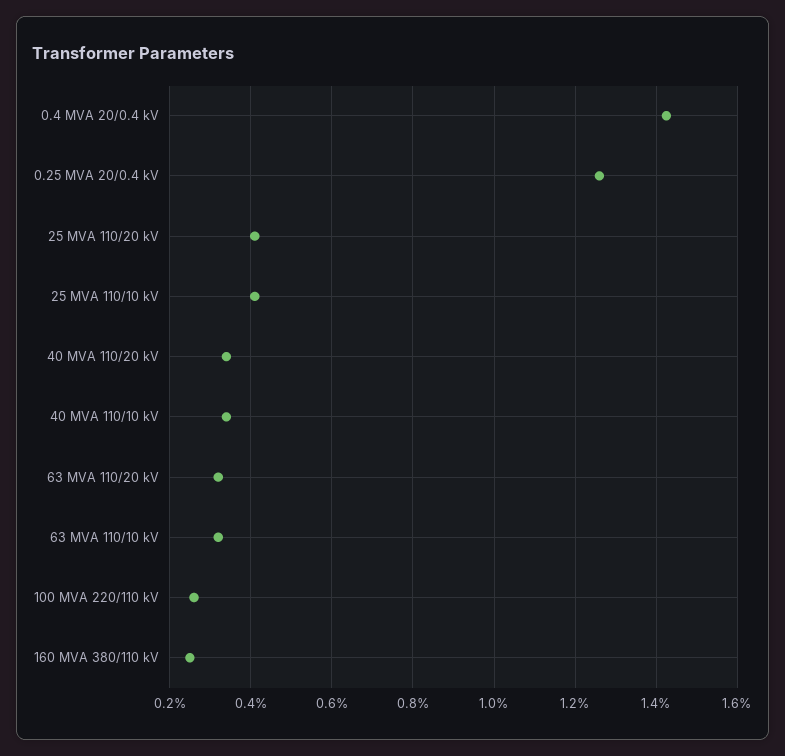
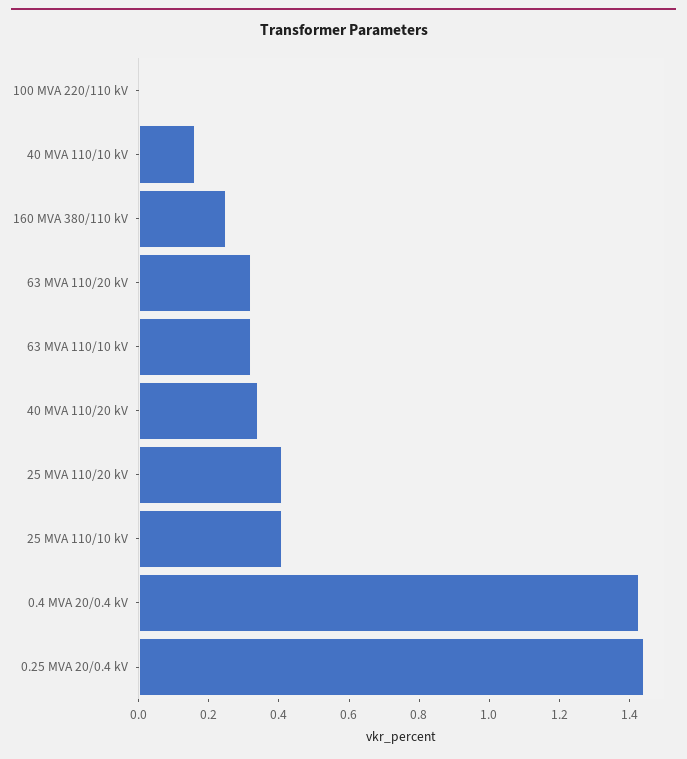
  {
    "0.4 MVA 20/0.4 kV": 1.42,
-   "0.25 MVA 20/0.4 kV": 1.26,
+   "0.25 MVA 20/0.4 kV": 1.45,
    "25 MVA 110/20 kV": 0.42,
    "25 MVA 110/10 kV": 0.42,
    "40 MVA 110/20 kV": 0.34,
-   "40 MVA 110/10 kV": 0.34,
+   "40 MVA 110/10 kV": 0.15,
    "63 MVA 110/20 kV": 0.32,
    "63 MVA 110/10 kV": 0.32,
-   "100 MVA 220/110 kV": 0.26,
+   "100 MVA 220/110 kV": 0,
    "160 MVA 380/110 kV": 0.26
  }

